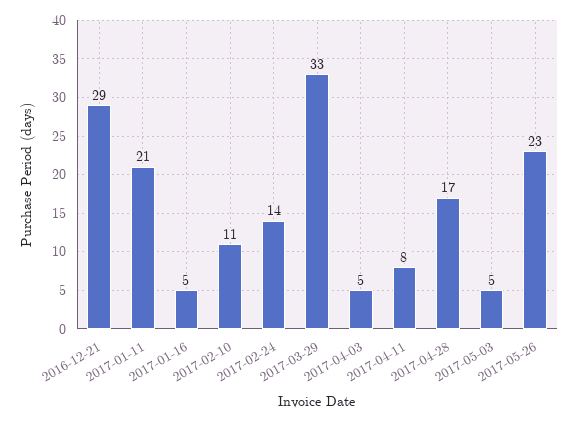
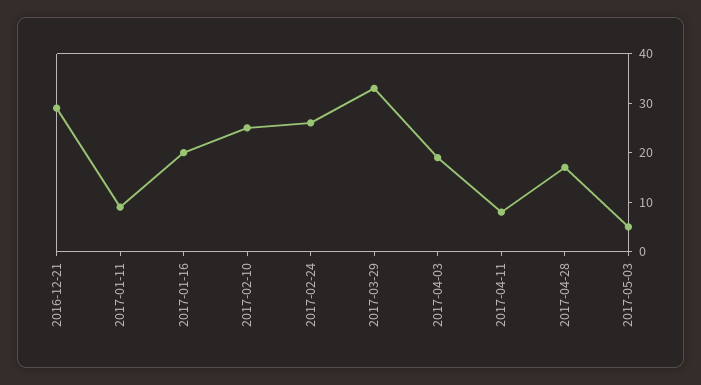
  {
    "2016-12-21": 29,
-   "2017-01-11": 21,
+   "2017-01-11": 10,
-   "2017-01-16": 5,
+   "2017-01-16": 20,
-   "2017-02-10": 11,
+   "2017-02-10": 25,
-   "2017-02-24": 14,
+   "2017-02-24": 25,
    "2017-03-29": 33,
-   "2017-04-03": 5,
+   "2017-04-03": 20,
    "2017-04-11": 8,
    "2017-04-28": 17,
-   "2017-05-03": 5,
+   "2017-05-03": 5
-   "2017-05-26": 23
  }

